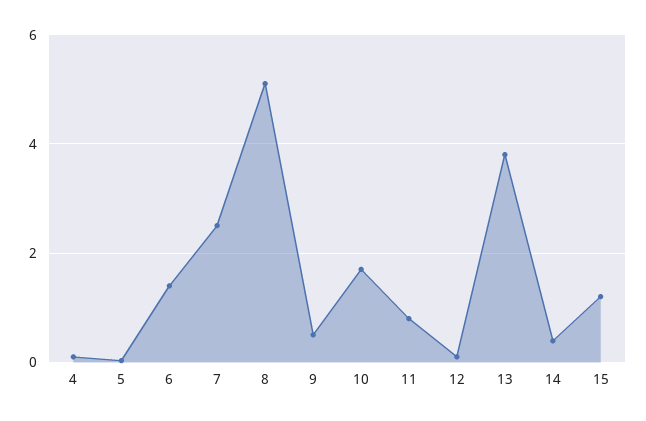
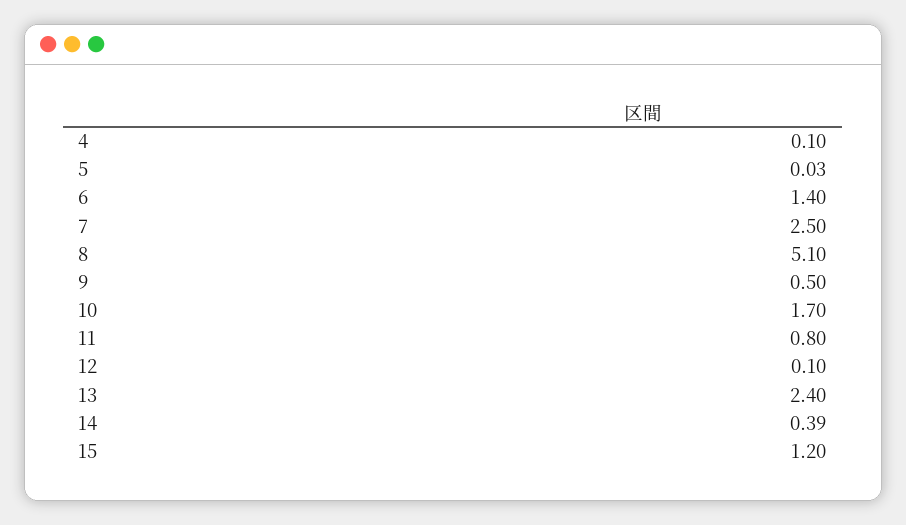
  {
    "4": 0.1,
    "5": 0.03,
    "6": 1.4,
    "7": 2.5,
    "8": 5.1,
    "9": 0.5,
    "10": 1.7,
    "11": 0.8,
    "12": 0.1,
-   "13": 3.8,
+   "13": 2.4,
    "14": 0.39,
    "15": 1.2
  }

